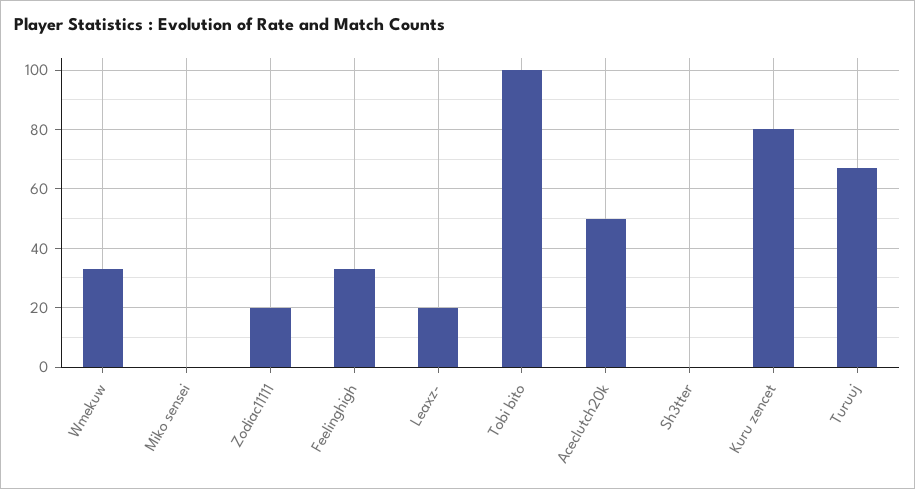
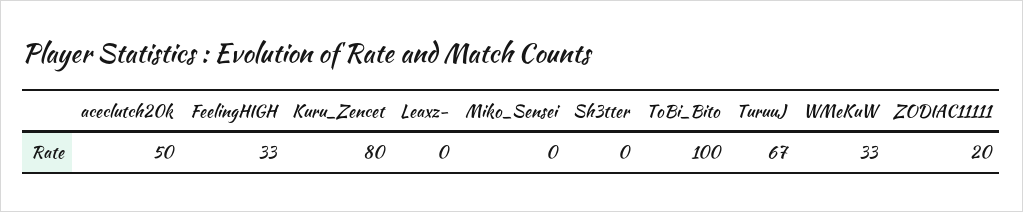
  {
    "Wmekuw": 33,
    "Miko sensei": 0,
    "Zodiac11111": 20,
    "Feelinghigh": 33,
-   "Leaxz-": 20,
+   "Leaxz-": 0,
    "Tobi bito": 100,
    "Aceclutch20k": 50,
    "Sh3tter": 0,
    "Kuru zencet": 80,
    "Turuuj": 67
  }

